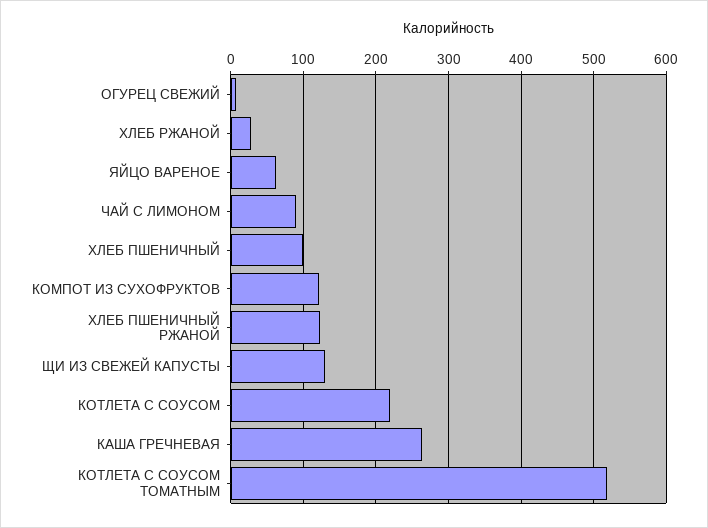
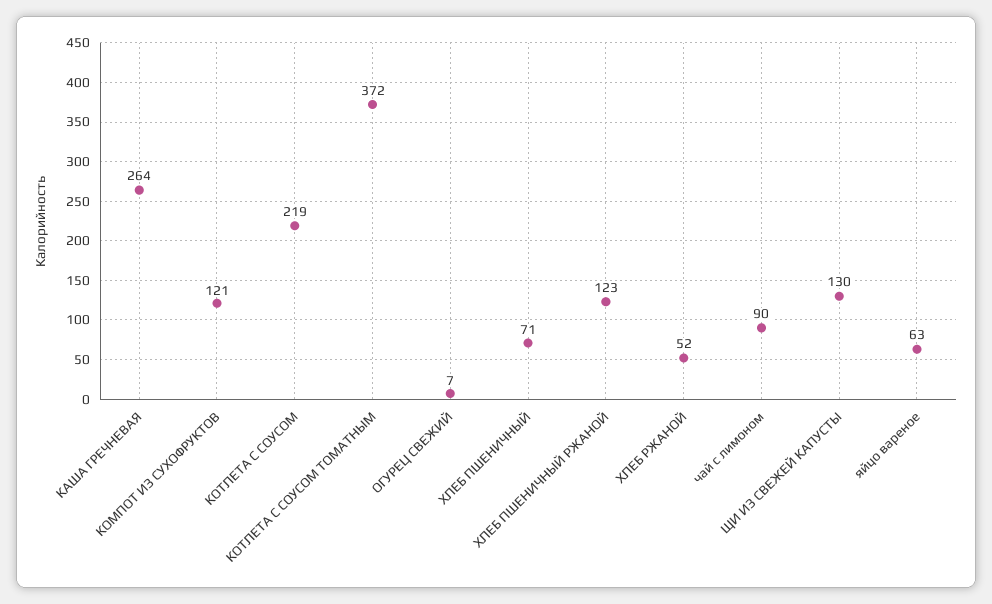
  {
    "ОГУРЕЦ СВЕЖИЙ": 7,
-   "ХЛЕБ РЖАНОЙ": 30,
+   "ХЛЕБ РЖАНОЙ": 52,
    "ЯЙЦО ВАРЕНОЕ": 63,
    "ЧАЙ С ЛИМОНОМ": 90,
-   "ХЛЕБ ПШЕНИЧНЫЙ": 100,
+   "ХЛЕБ ПШЕНИЧНЫЙ": 71,
    "КОМПОТ ИЗ СУХОФРУКТОВ": 121,
    "ХЛЕБ ПШЕНИЧНЫЙ РЖАНОЙ": 123,
    "ЩИ ИЗ СВЕЖЕЙ КАПУСТЫ": 130,
    "КОТЛЕТА С СОУСОМ": 219,
    "КАША ГРЕЧНЕВАЯ": 264,
-   "КОТЛЕТА С СОУСОМ ТОМАТНЫМ": 520
+   "КОТЛЕТА С СОУСОМ ТОМАТНЫМ": 372
  }

